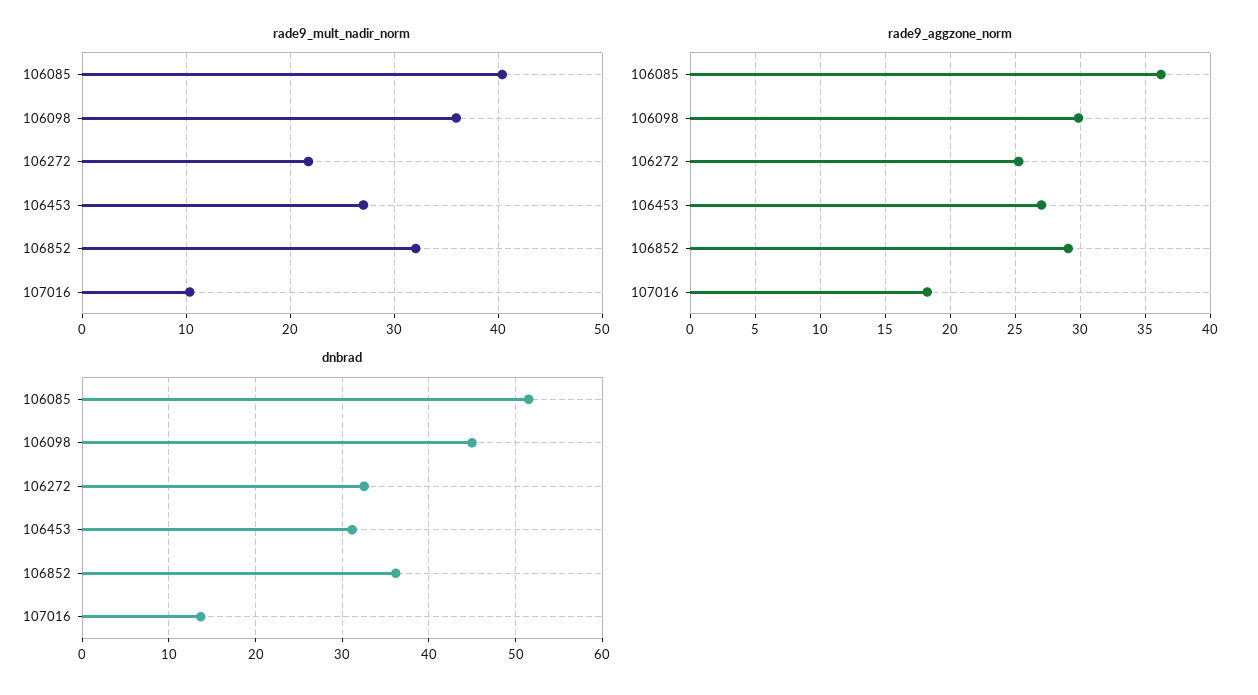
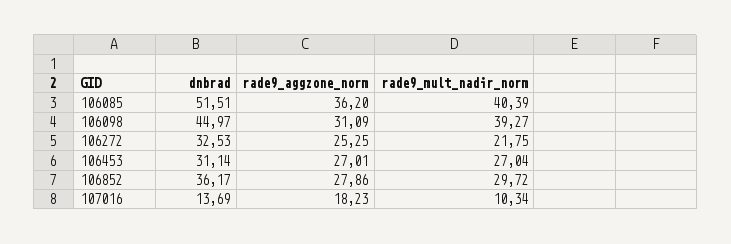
  {
    "rade9_mult_nadir_norm": {
      "106085": 40.39,
-     "106098": 36,
+     "106098": 39.27,
      "106272": 21.75,
      "106453": 27.04,
-     "106852": 32,
+     "106852": 29.72,
      "107016": 10.34
    },
    "rade9_aggzone_norm": {
      "106085": 36.2,
-     "106098": 30,
+     "106098": 31.09,
      "106272": 25.25,
      "106453": 27.01,
-     "106852": 29,
+     "106852": 27.86,
      "107016": 18.23
    },
    "dnbrad": {
      "106085": 51.51,
      "106098": 44.97,
      "106272": 32.53,
      "106453": 31.14,
      "106852": 36.17,
      "107016": 13.69
    }
  }

